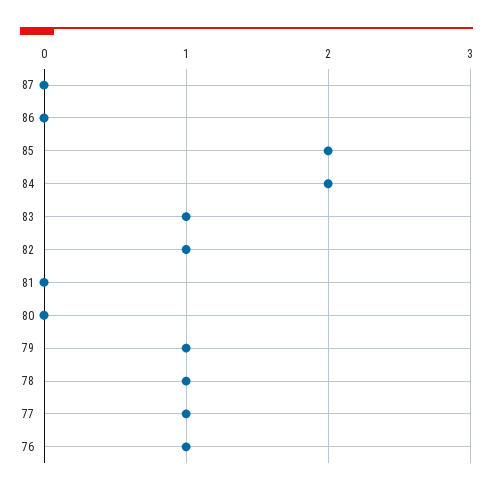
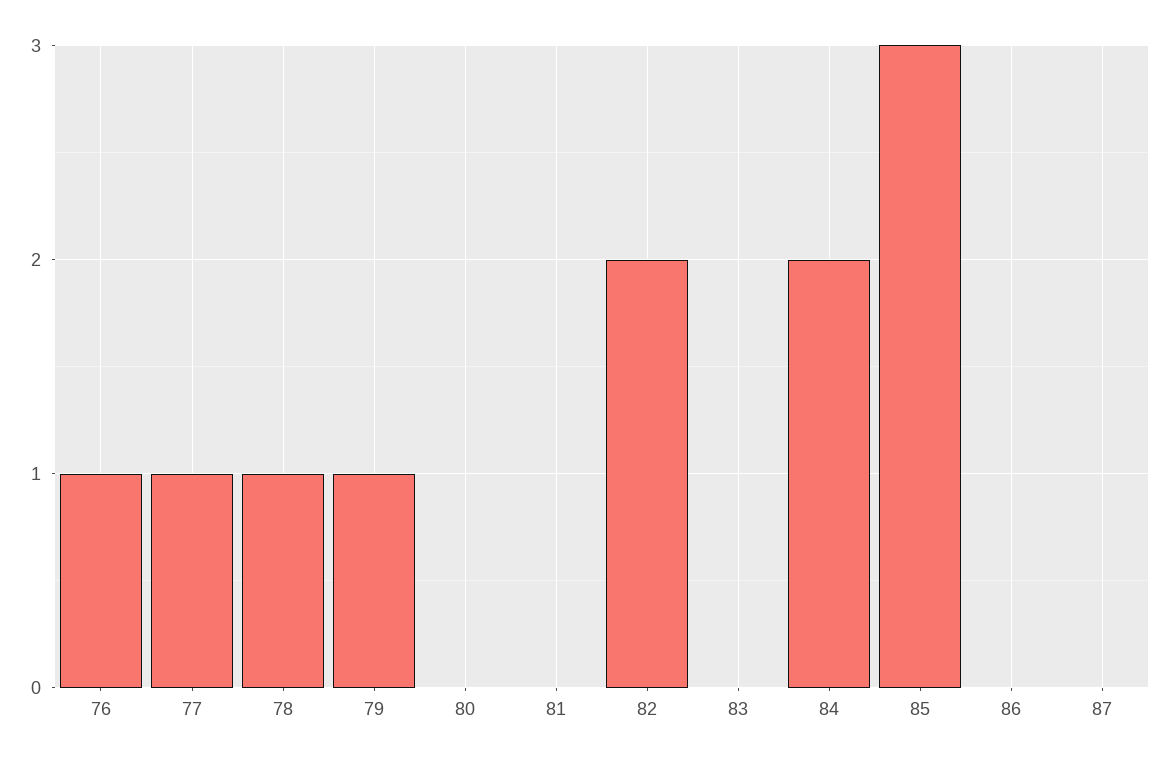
  {
    "87": 0,
    "86": 0,
-   "85": 2,
+   "85": 3,
    "84": 2,
-   "83": 1,
+   "83": 0,
-   "82": 1,
+   "82": 2,
    "81": 0,
    "80": 0,
    "79": 1,
    "78": 1,
    "77": 1,
    "76": 1
  }

